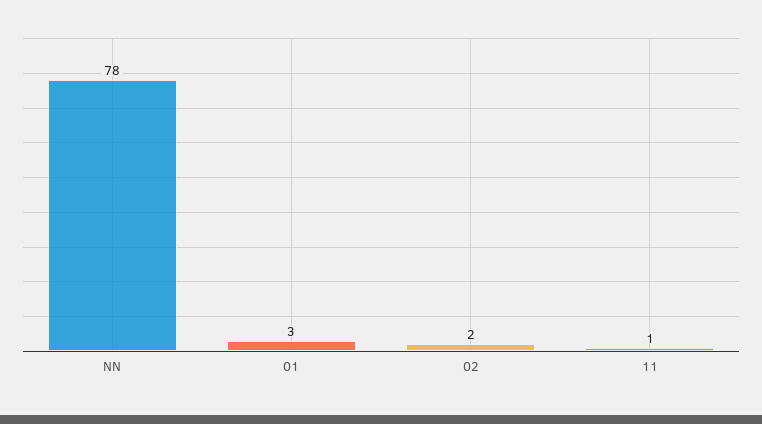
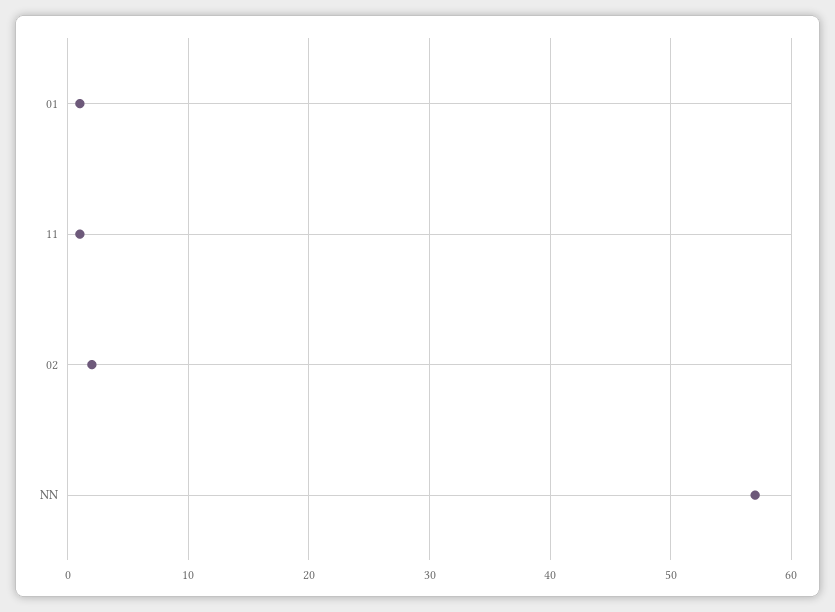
  {
-   "NN": 78,
+   "NN": 57,
-   "01": 3,
+   "01": 1,
    "02": 2,
    "11": 1
  }

